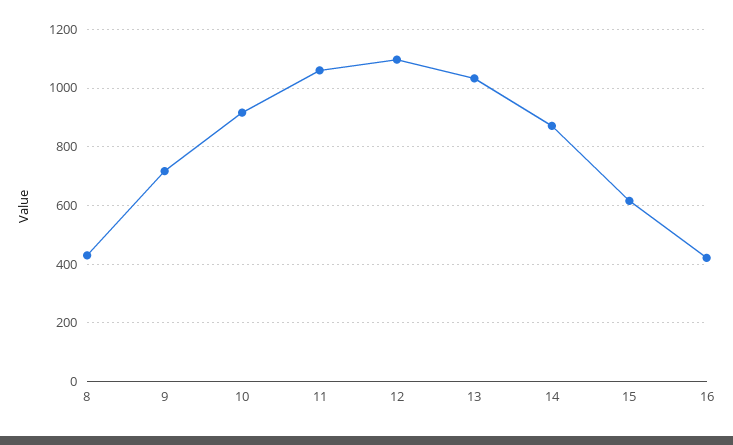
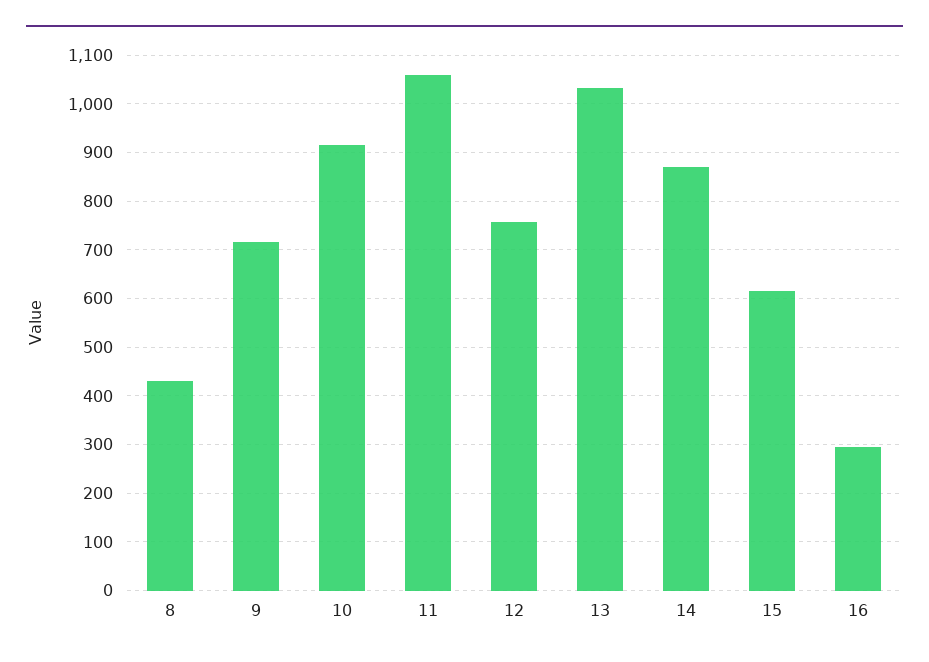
  {
    "8": 440,
    "9": 720,
    "10": 920,
    "11": 1060,
-   "12": 1100,
+   "12": 760,
    "13": 1040,
    "14": 880,
    "15": 620,
-   "16": 425
+   "16": 300
  }

